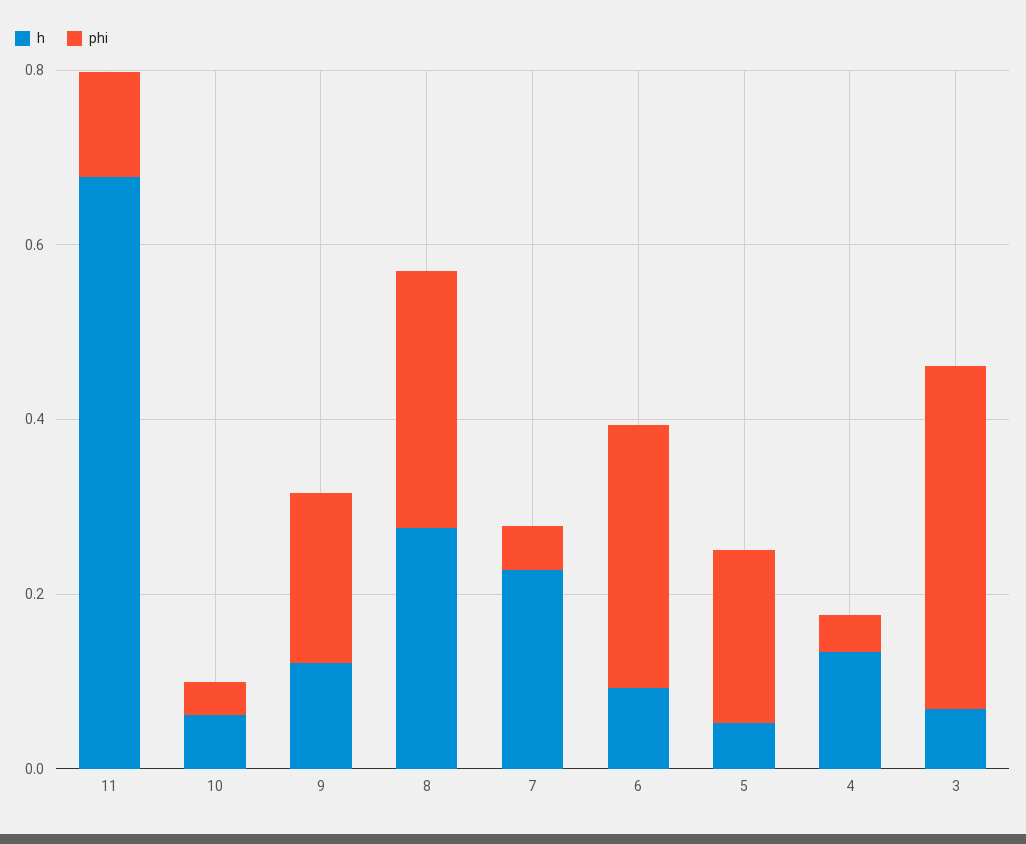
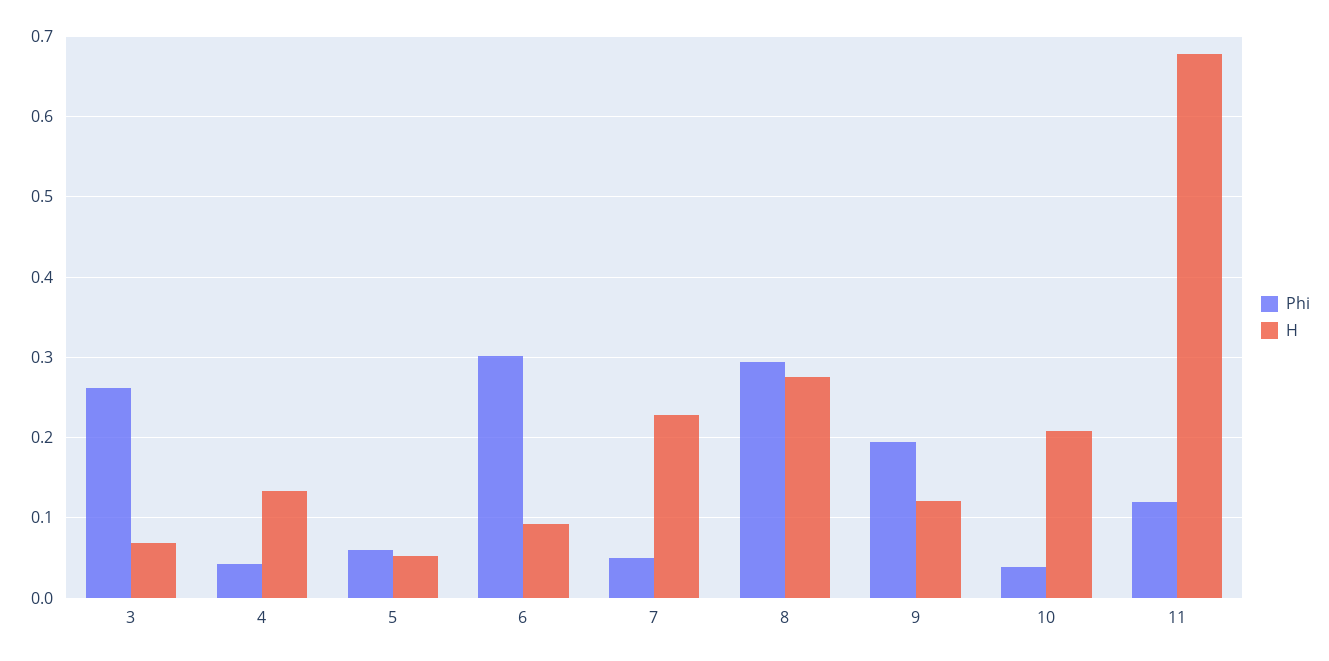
  {
    "h": {
      "11": 0.68,
-     "10": 0.05,
+     "10": 0.21,
      "9": 0.12,
      "8": 0.28,
      "7": 0.23,
      "6": 0.09,
      "5": 0.05,
      "4": 0.13,
      "3": 0.07
    },
    "phi": {
      "11": 0.12,
      "10": 0.04,
      "9": 0.19,
      "8": 0.29,
      "7": 0.05,
      "6": 0.3,
-     "5": 0.2,
+     "5": 0.06,
      "4": 0.04,
-     "3": 0.4
+     "3": 0.26
    }
  }

